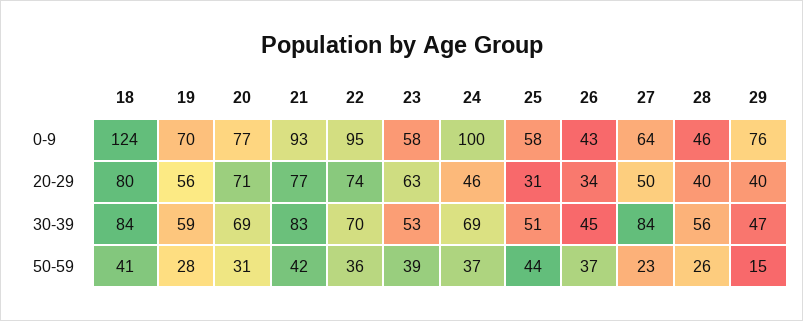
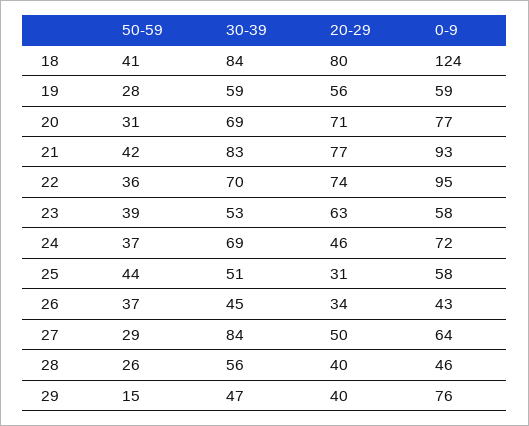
  {
    "18": {
      "0-9": 124,
      "20-29": 80,
      "30-39": 84,
      "50-59": 41
    },
    "19": {
-     "0-9": 70,
+     "0-9": 59,
      "20-29": 56,
      "30-39": 59,
      "50-59": 28
    },
    "20": {
      "0-9": 77,
      "20-29": 71,
      "30-39": 69,
      "50-59": 31
    },
    "21": {
      "0-9": 93,
      "20-29": 77,
      "30-39": 83,
      "50-59": 42
    },
    "22": {
      "0-9": 95,
      "20-29": 74,
      "30-39": 70,
      "50-59": 36
    },
    "23": {
      "0-9": 58,
      "20-29": 63,
      "30-39": 53,
      "50-59": 39
    },
    "24": {
-     "0-9": 100,
+     "0-9": 72,
      "20-29": 46,
      "30-39": 69,
      "50-59": 37
    },
    "25": {
      "0-9": 58,
      "20-29": 31,
      "30-39": 51,
      "50-59": 44
    },
    "26": {
      "0-9": 43,
      "20-29": 34,
      "30-39": 45,
      "50-59": 37
    },
    "27": {
      "0-9": 64,
      "20-29": 50,
      "30-39": 84,
-     "50-59": 23
+     "50-59": 29
    },
    "28": {
      "0-9": 46,
      "20-29": 40,
      "30-39": 56,
      "50-59": 26
    },
    "29": {
      "0-9": 76,
      "20-29": 40,
      "30-39": 47,
      "50-59": 15
    }
  }

